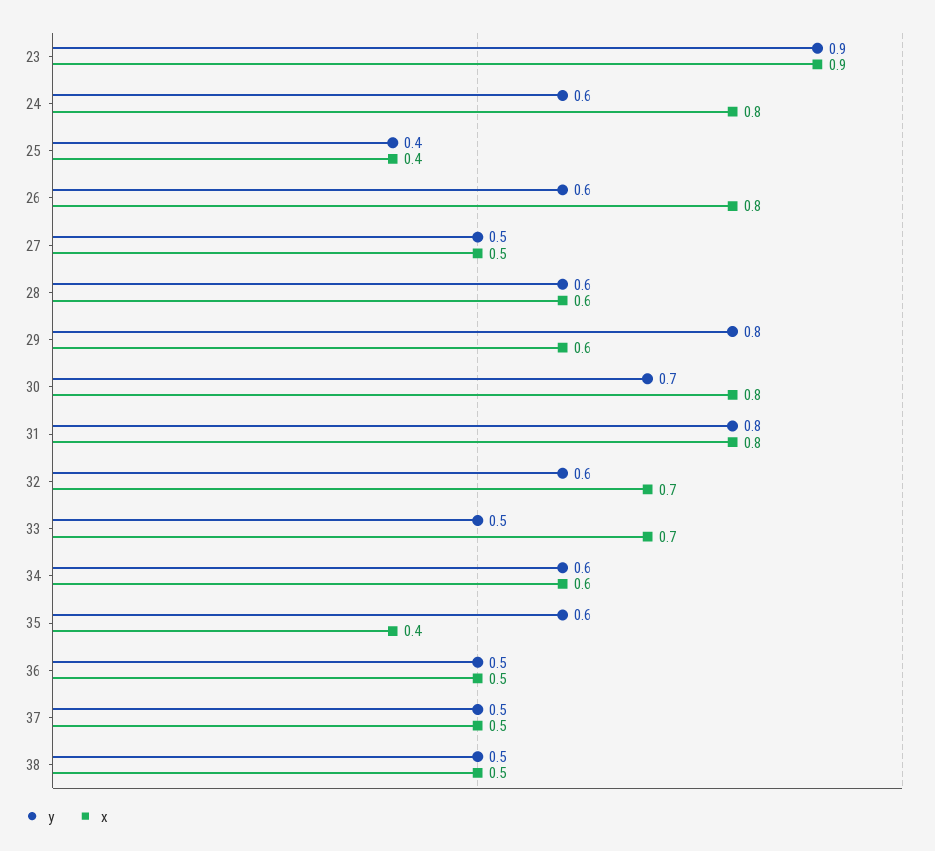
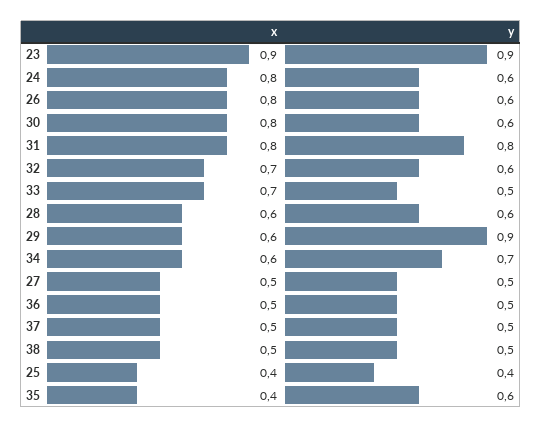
  {
    "y": {
      "23": 0.9,
      "24": 0.6,
      "25": 0.4,
      "26": 0.6,
      "27": 0.5,
      "28": 0.6,
-     "29": 0.8,
+     "29": 0.9,
-     "30": 0.7,
+     "30": 0.6,
      "31": 0.8,
      "32": 0.6,
      "33": 0.5,
-     "34": 0.6,
+     "34": 0.7,
      "35": 0.6,
      "36": 0.5,
      "37": 0.5,
      "38": 0.5
    },
    "x": {
      "23": 0.9,
      "24": 0.8,
      "25": 0.4,
      "26": 0.8,
      "27": 0.5,
      "28": 0.6,
      "29": 0.6,
      "30": 0.8,
      "31": 0.8,
      "32": 0.7,
      "33": 0.7,
      "34": 0.6,
      "35": 0.4,
      "36": 0.5,
      "37": 0.5,
      "38": 0.5
    }
  }

